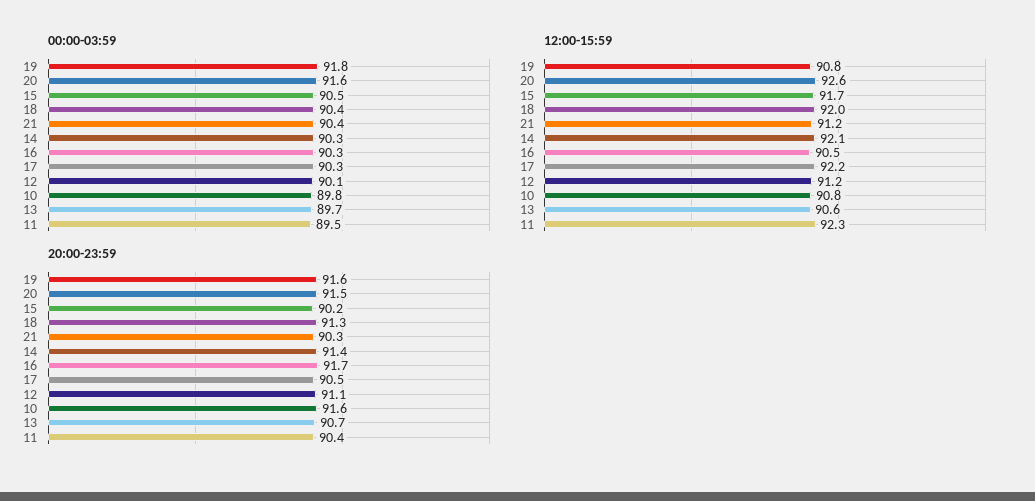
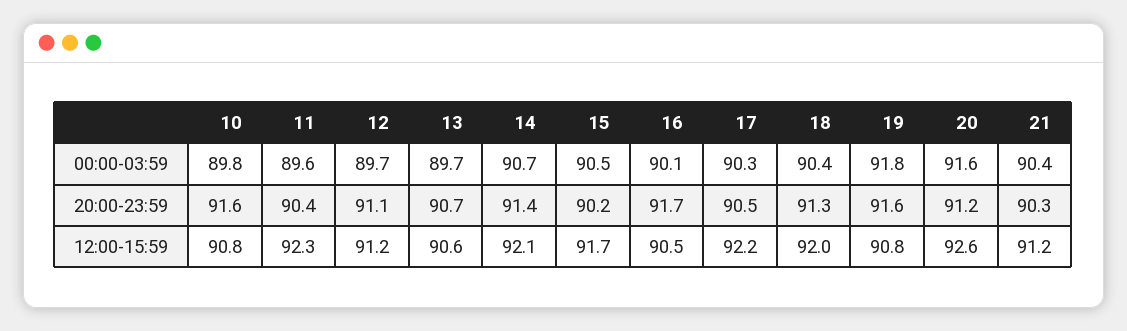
  {
    "00:00-03:59": {
      "19": 91.8,
      "20": 91.6,
      "15": 90.5,
      "18": 90.4,
      "21": 90.4,
-     "14": 90.3,
+     "14": 90.7,
-     "16": 90.3,
+     "16": 90.1,
      "17": 90.3,
-     "12": 90.1,
+     "12": 89.7,
      "10": 89.8,
      "13": 89.7,
-     "11": 89.5
+     "11": 89.6
    },
    "12:00-15:59": {
      "19": 90.8,
      "20": 92.6,
      "15": 91.7,
      "18": 92,
      "21": 91.2,
      "14": 92.1,
      "16": 90.5,
      "17": 92.2,
      "12": 91.2,
      "10": 90.8,
      "13": 90.6,
      "11": 92.3
    },
    "20:00-23:59": {
      "19": 91.6,
-     "20": 91.5,
+     "20": 91.2,
      "15": 90.2,
      "18": 91.3,
      "21": 90.3,
      "14": 91.4,
      "16": 91.7,
      "17": 90.5,
      "12": 91.1,
      "10": 91.6,
      "13": 90.7,
      "11": 90.4
    }
  }

